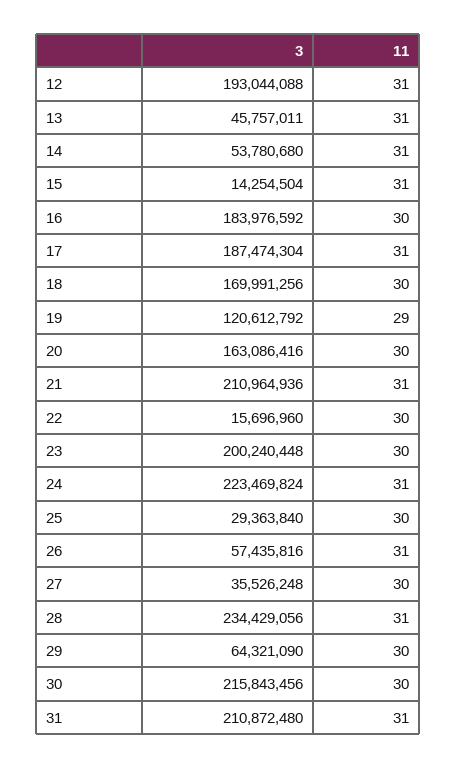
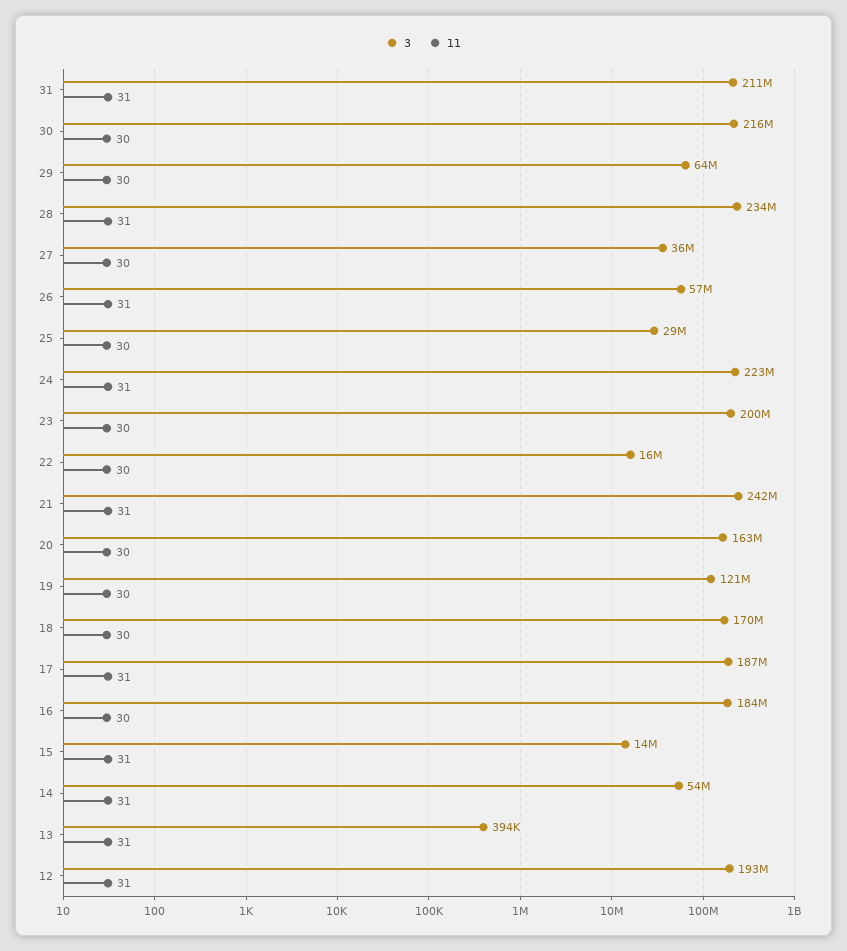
  {
    "3": {
      "12": 193044088,
-     "13": 45757011,
+     "13": 394000,
      "14": 53780680,
      "15": 14254504,
      "16": 183976592,
      "17": 187474304,
      "18": 169991256,
      "19": 120612792,
      "20": 163086416,
-     "21": 210964936,
+     "21": 242000000,
      "22": 15696960,
      "23": 200240448,
      "24": 223469824,
      "25": 29363840,
      "26": 57435816,
      "27": 35526248,
      "28": 234429056,
      "29": 64321090,
      "30": 215843456,
      "31": 210872480
    },
    "11": {
      "12": 31,
      "13": 31,
      "14": 31,
      "15": 31,
      "16": 30,
      "17": 31,
      "18": 30,
-     "19": 29,
+     "19": 30,
      "20": 30,
      "21": 31,
      "22": 30,
      "23": 30,
      "24": 31,
      "25": 30,
      "26": 31,
      "27": 30,
      "28": 31,
      "29": 30,
      "30": 30,
      "31": 31
    }
  }

